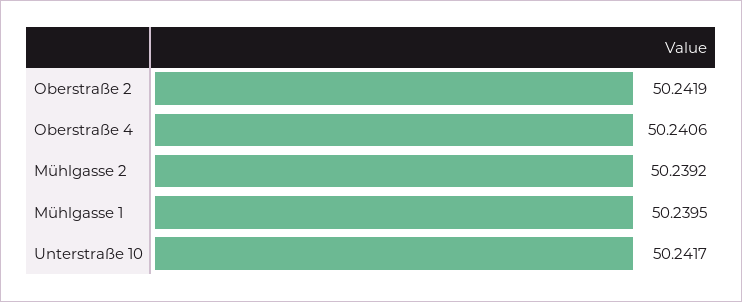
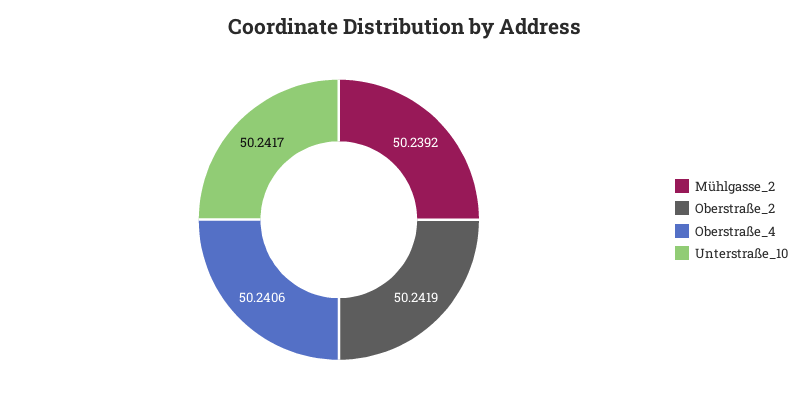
  {
    "Oberstraße 2": 50.2419,
    "Oberstraße 4": 50.2406,
    "Mühlgasse 2": 50.2392,
-   "Mühlgasse 1": 50.2395,
    "Unterstraße 10": 50.2417
  }

